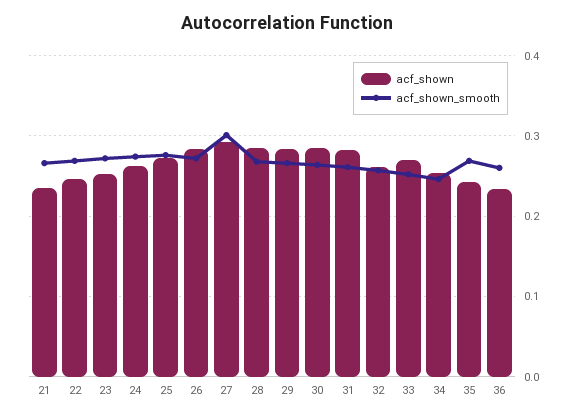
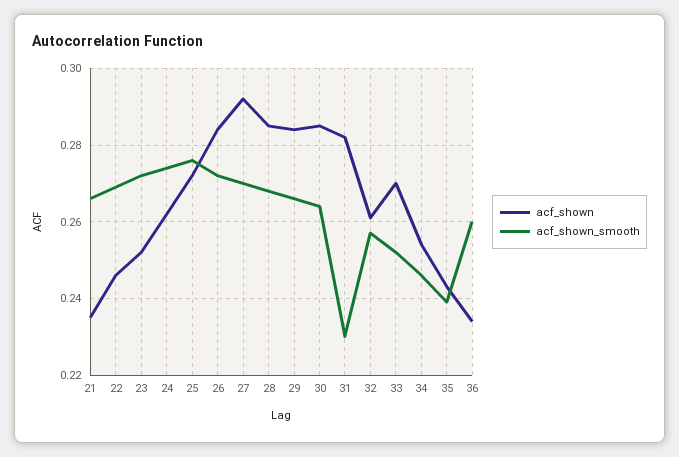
  {
    "acf_shown": {
      "21": 0.235,
      "22": 0.245,
      "23": 0.25,
      "24": 0.26,
      "25": 0.27,
      "26": 0.285,
      "27": 0.29,
      "28": 0.285,
      "29": 0.285,
      "30": 0.285,
      "31": 0.28,
      "32": 0.26,
      "33": 0.27,
      "34": 0.255,
      "35": 0.245,
      "36": 0.235
    },
    "acf_shown_smooth": {
      "21": 0.265,
      "22": 0.27,
      "23": 0.27,
      "24": 0.275,
      "25": 0.275,
      "26": 0.27,
-     "27": 0.3,
+     "27": 0.27,
      "28": 0.27,
      "29": 0.265,
      "30": 0.265,
-     "31": 0.26,
+     "31": 0.23,
      "32": 0.255,
      "33": 0.25,
      "34": 0.245,
-     "35": 0.27,
+     "35": 0.24,
      "36": 0.26
    }
  }

